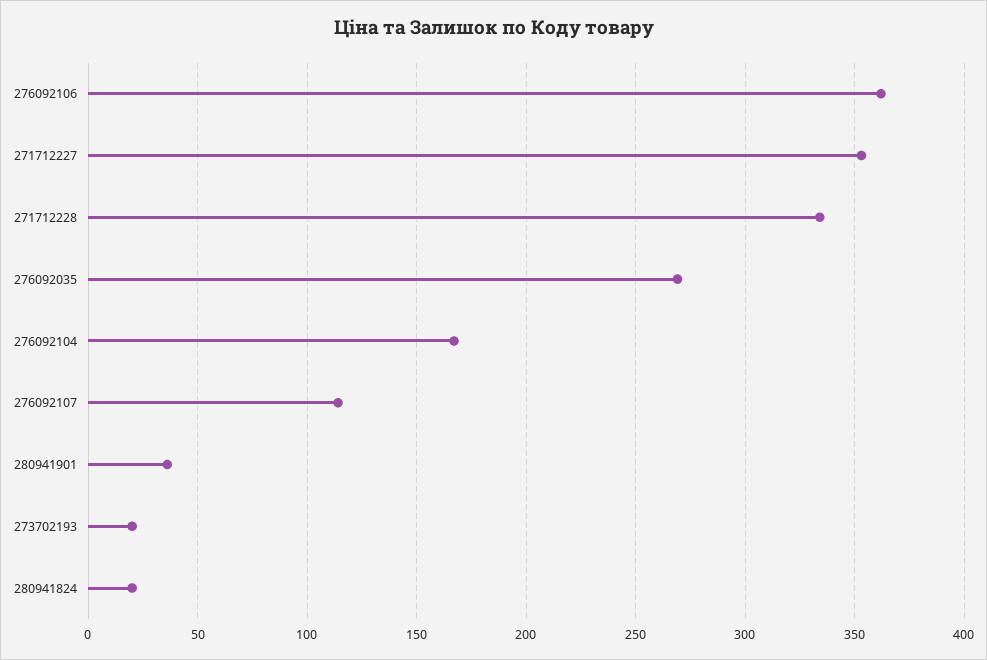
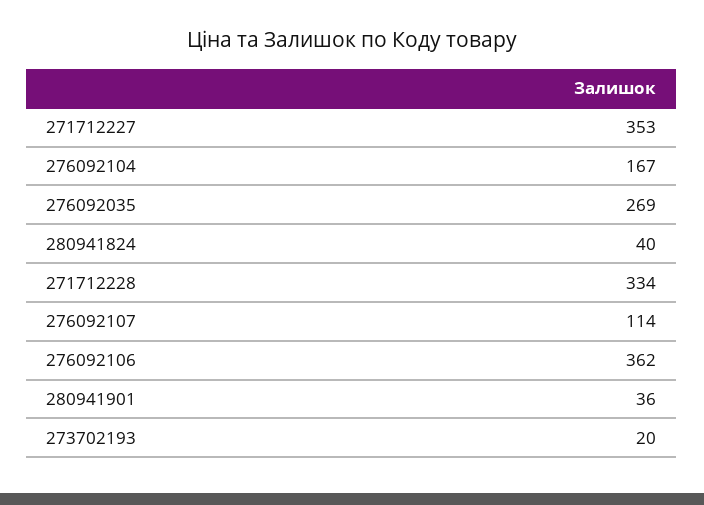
  {
    "276092106": 362,
    "271712227": 353,
    "271712228": 334,
    "276092035": 269,
    "276092104": 167,
    "276092107": 114,
    "280941901": 36,
    "273702193": 20,
-   "280941824": 20
+   "280941824": 40
  }

